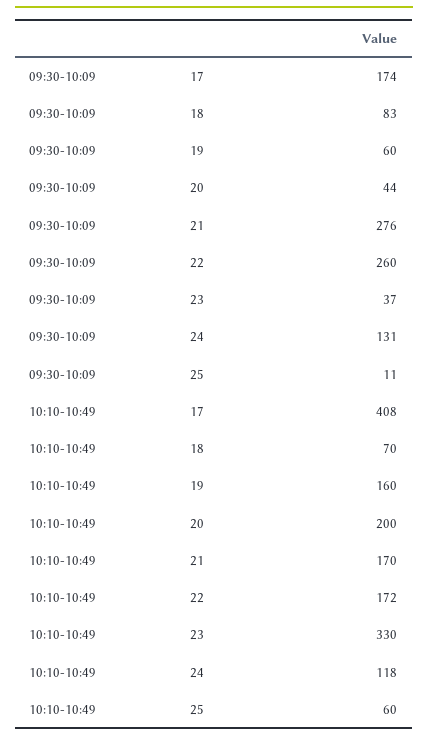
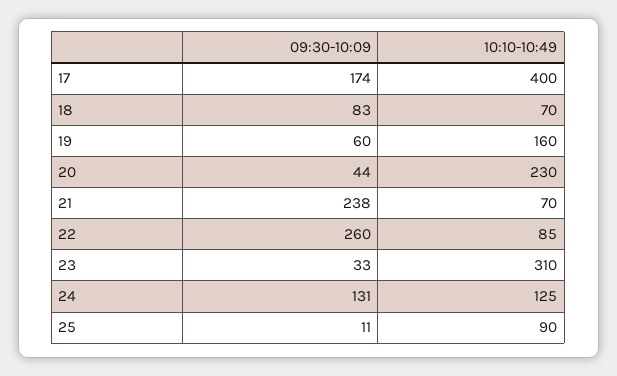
  {
    "09:30-10:09": {
      "17": 174,
      "18": 83,
      "19": 60,
      "20": 44,
-     "21": 276,
+     "21": 238,
      "22": 260,
-     "23": 37,
+     "23": 33,
      "24": 131,
      "25": 11
    },
    "10:10-10:49": {
-     "17": 408,
+     "17": 400,
      "18": 70,
      "19": 160,
-     "20": 200,
+     "20": 230,
-     "21": 170,
+     "21": 70,
-     "22": 172,
+     "22": 85,
-     "23": 330,
+     "23": 310,
-     "24": 118,
+     "24": 125,
-     "25": 60
+     "25": 90
    }
  }

